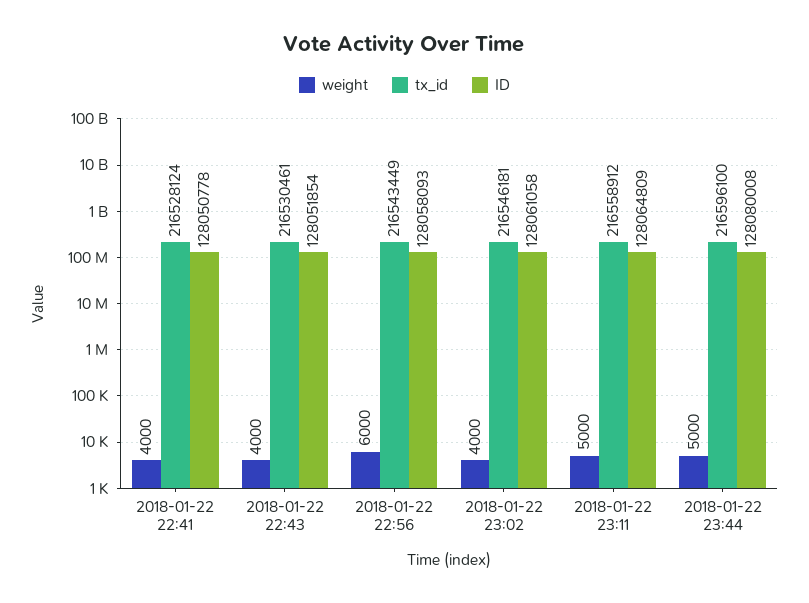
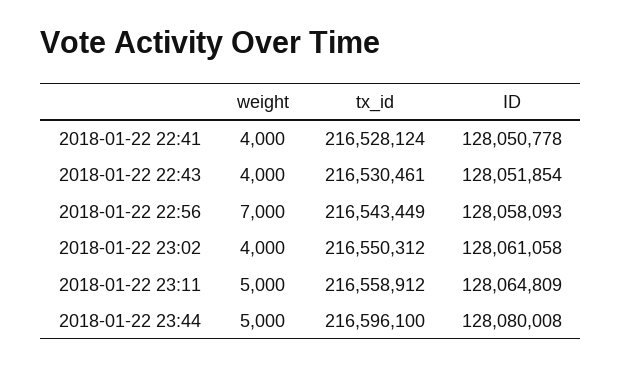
  {
    "weight": {
      "2018-01-22 22:41": 4000,
      "2018-01-22 22:43": 4000,
-     "2018-01-22 22:56": 6000,
+     "2018-01-22 22:56": 7000,
      "2018-01-22 23:02": 4000,
      "2018-01-22 23:11": 5000,
      "2018-01-22 23:44": 5000
    },
    "tx_id": {
      "2018-01-22 22:41": 216528124,
      "2018-01-22 22:43": 216530461,
      "2018-01-22 22:56": 216543449,
-     "2018-01-22 23:02": 216546181,
+     "2018-01-22 23:02": 216550312,
      "2018-01-22 23:11": 216558912,
      "2018-01-22 23:44": 216596100
    },
    "ID": {
      "2018-01-22 22:41": 128050778,
      "2018-01-22 22:43": 128051854,
      "2018-01-22 22:56": 128058093,
      "2018-01-22 23:02": 128061058,
      "2018-01-22 23:11": 128064809,
      "2018-01-22 23:44": 128080008
    }
  }

